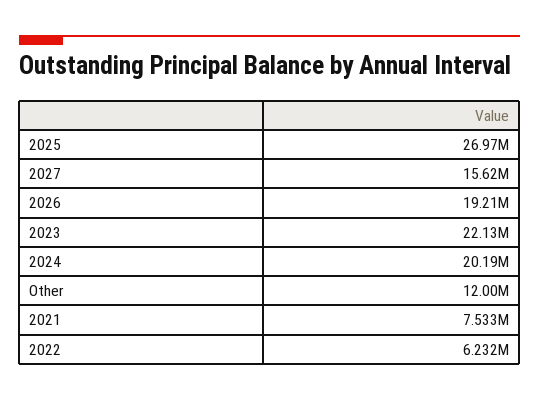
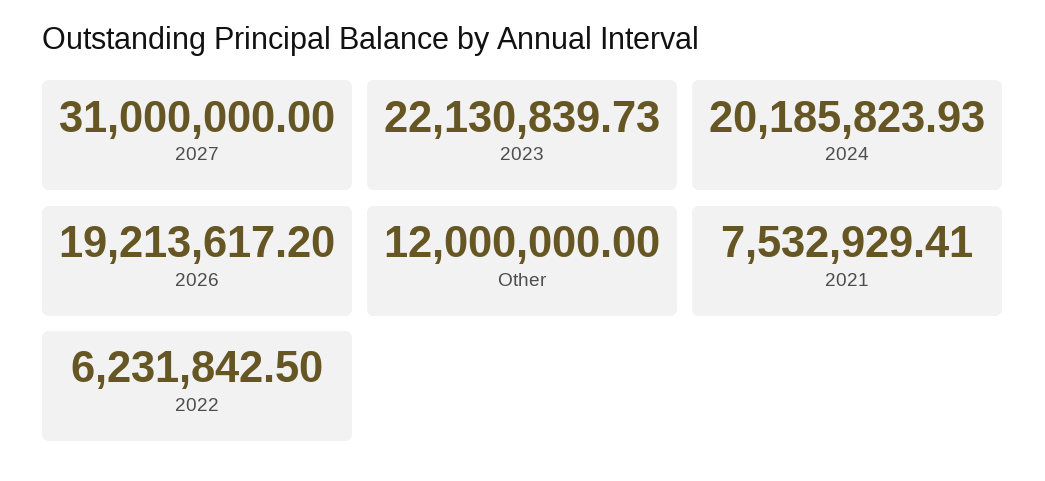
  {
-   "2025": 26970000,
-   "2027": 15620000,
+   "2027": 31000000,
    "2026": 19213617.2,
    "2023": 22130839.73,
    "2024": 20185823.93,
    "Other": 12000000,
    "2021": 7532929.41,
    "2022": 6231842.5
  }

